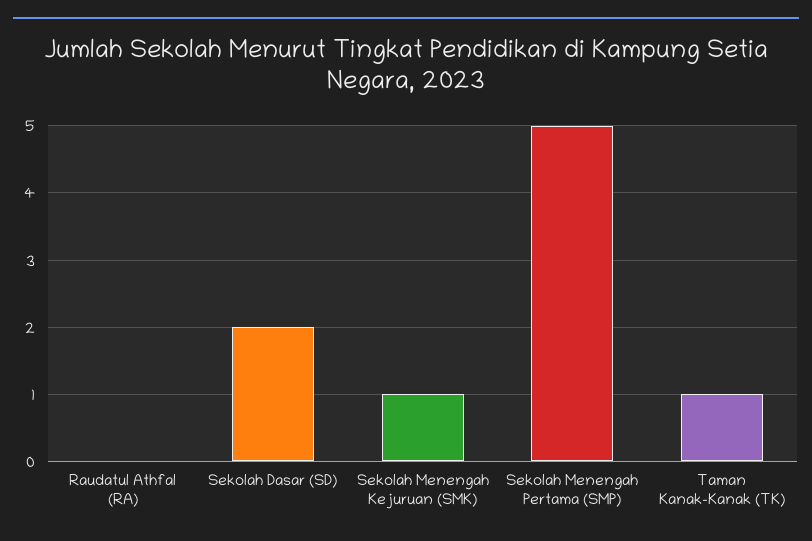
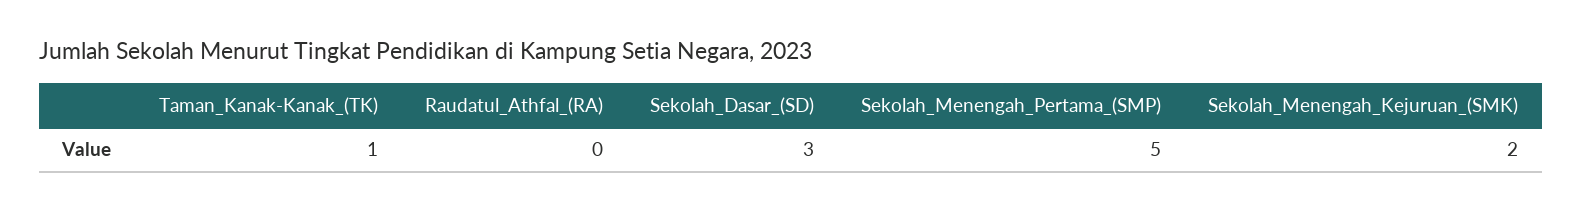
  {
    "Raudatul Athfal (RA)": 0,
-   "Sekolah Dasar (SD)": 2,
+   "Sekolah Dasar (SD)": 3,
-   "Sekolah Menengah Kejuruan (SMK)": 1,
+   "Sekolah Menengah Kejuruan (SMK)": 2,
    "Sekolah Menengah Pertama (SMP)": 5,
    "Taman Kanak-Kanak (TK)": 1
  }

